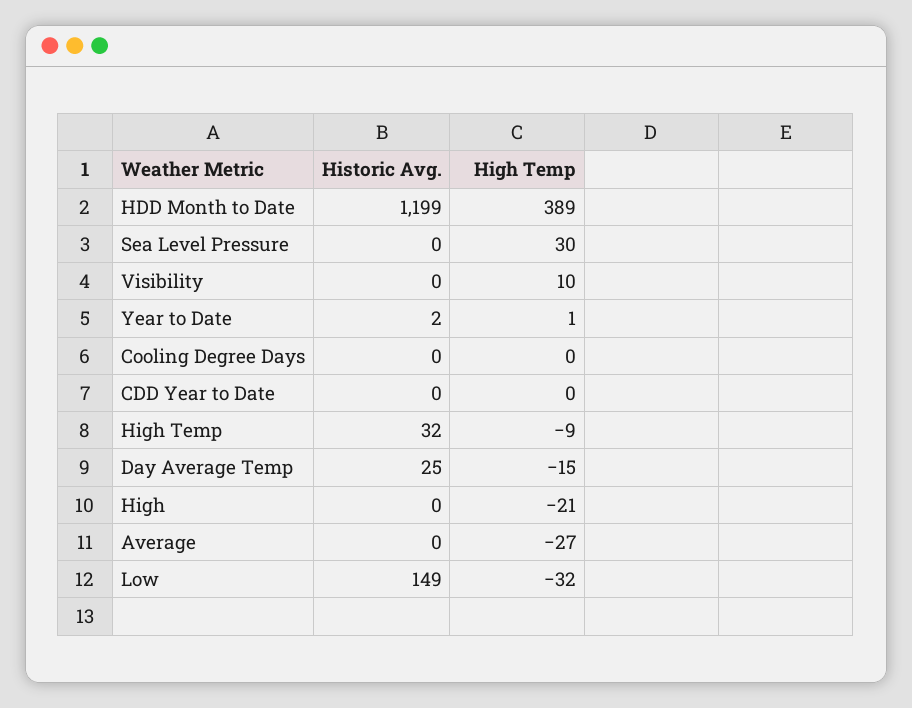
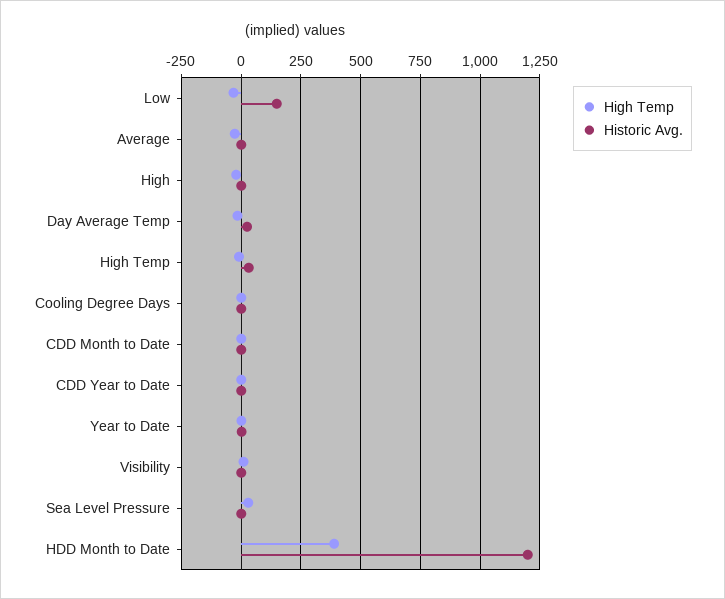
  {
    "Historic Avg.": {
      "HDD Month to Date": 1199,
      "Sea Level Pressure": 0,
      "Visibility": 0,
      "Year to Date": 2,
      "Cooling Degree Days": 0,
      "CDD Year to Date": 0,
      "High Temp": 32,
      "Day Average Temp": 25,
      "High": 0,
      "Average": 0,
-     "Low": 149
+     "Low": 149,
+     "CDD Month to Date": 0
    },
    "High Temp": {
      "HDD Month to Date": 389,
      "Sea Level Pressure": 30,
      "Visibility": 10,
      "Year to Date": 1,
      "Cooling Degree Days": 0,
      "CDD Year to Date": 0,
      "High Temp": -9,
      "Day Average Temp": -15,
      "High": -21,
      "Average": -27,
-     "Low": -32
+     "Low": -32,
+     "CDD Month to Date": 0
    }
  }

